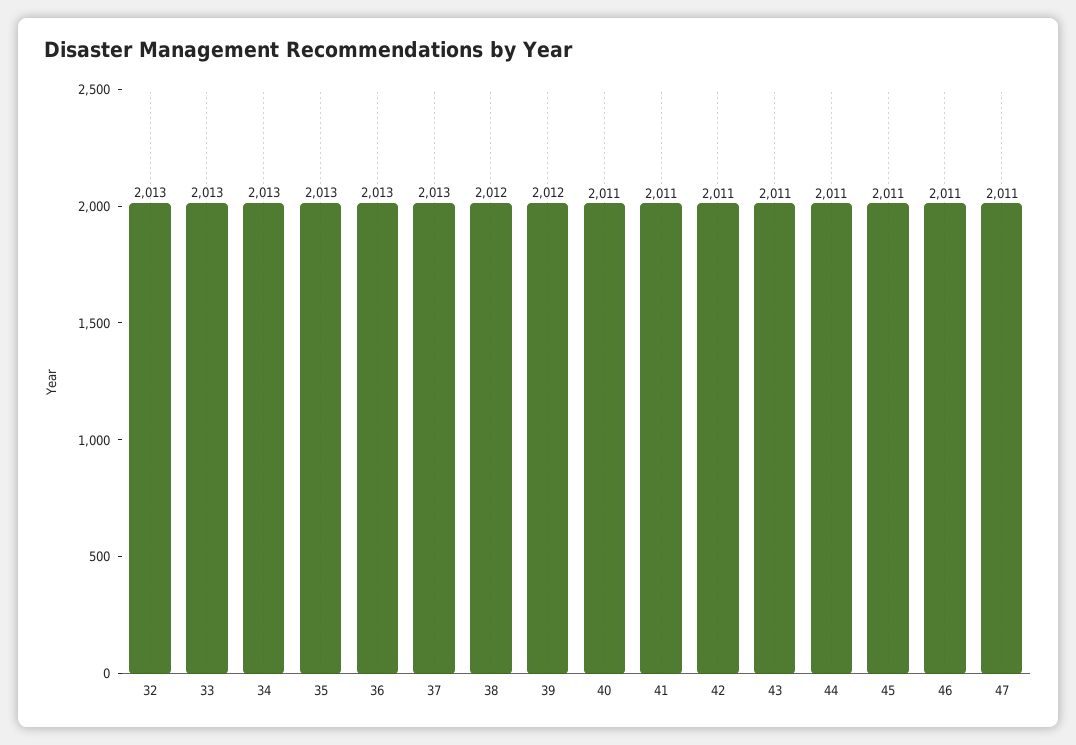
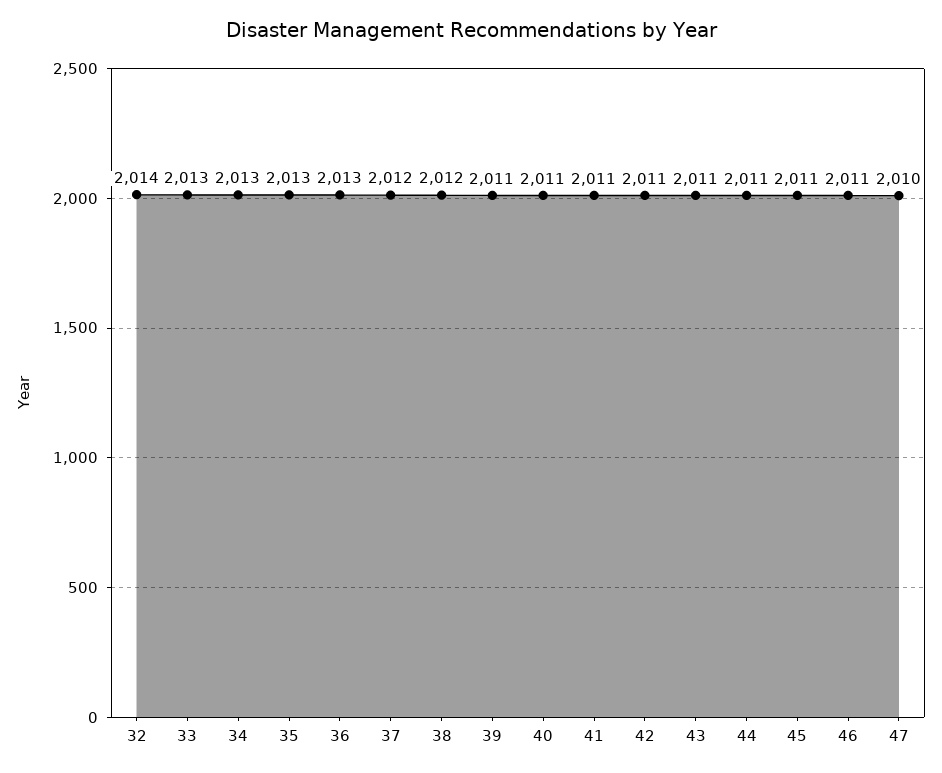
  {
-   "32": 2013,
+   "32": 2014,
    "33": 2013,
    "34": 2013,
    "35": 2013,
    "36": 2013,
-   "37": 2013,
+   "37": 2012,
    "38": 2012,
-   "39": 2012,
+   "39": 2011,
    "40": 2011,
    "41": 2011,
    "42": 2011,
    "43": 2011,
    "44": 2011,
    "45": 2011,
    "46": 2011,
-   "47": 2011
+   "47": 2010
  }

